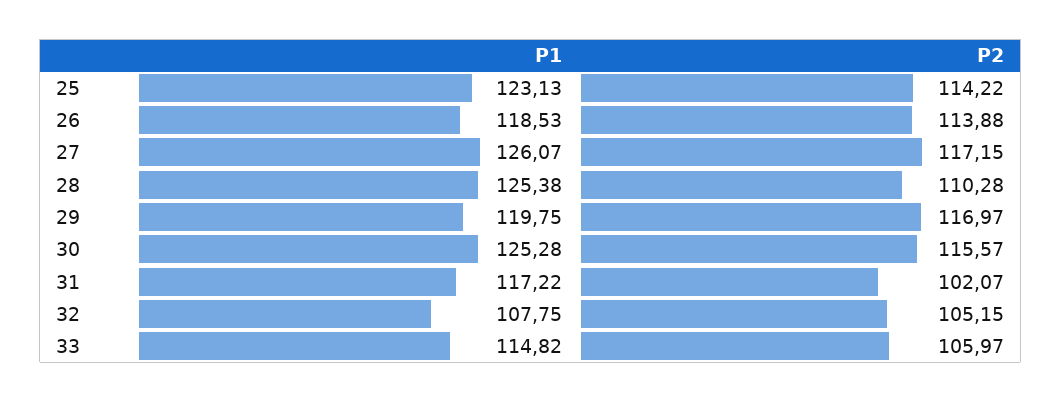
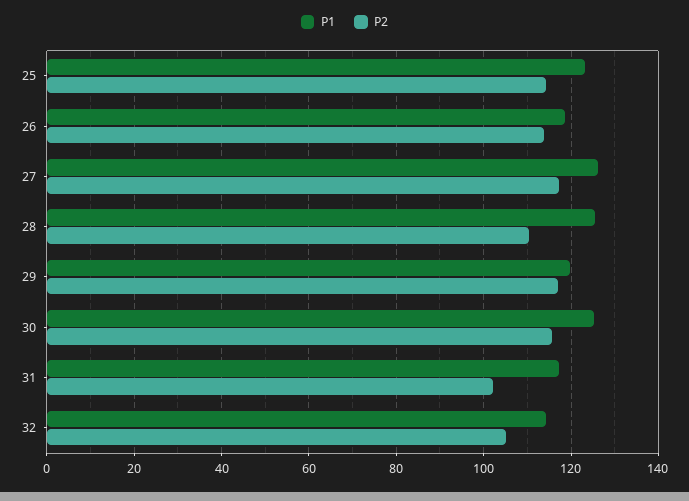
  {
    "P1": {
      "25": 123.13,
      "26": 118.53,
      "27": 126.07,
      "28": 125.38,
      "29": 119.75,
      "30": 125.28,
      "31": 117.22,
-     "32": 107.75,
+     "32": 114
-     "33": 114.82
    },
    "P2": {
      "25": 114.22,
      "26": 113.88,
      "27": 117.15,
      "28": 110.28,
      "29": 116.97,
      "30": 115.57,
      "31": 102.07,
-     "32": 105.15,
+     "32": 105.15
-     "33": 105.97
    }
  }

